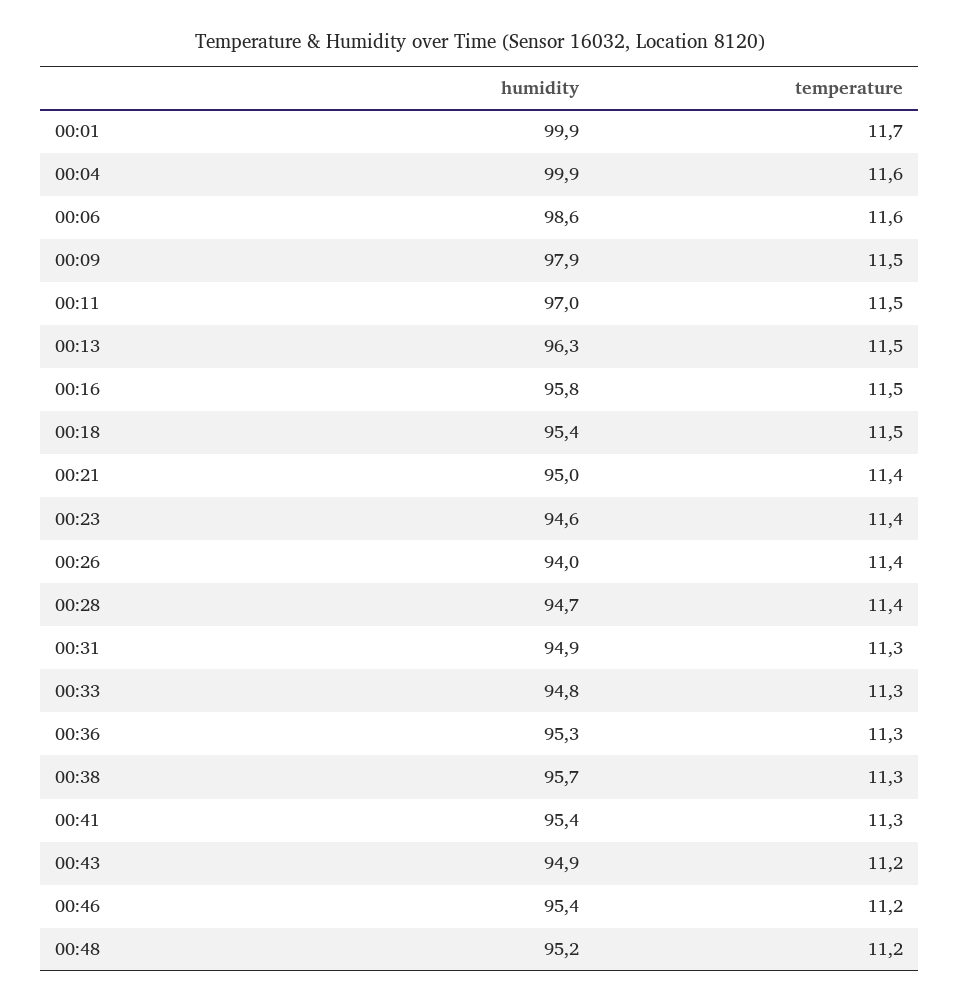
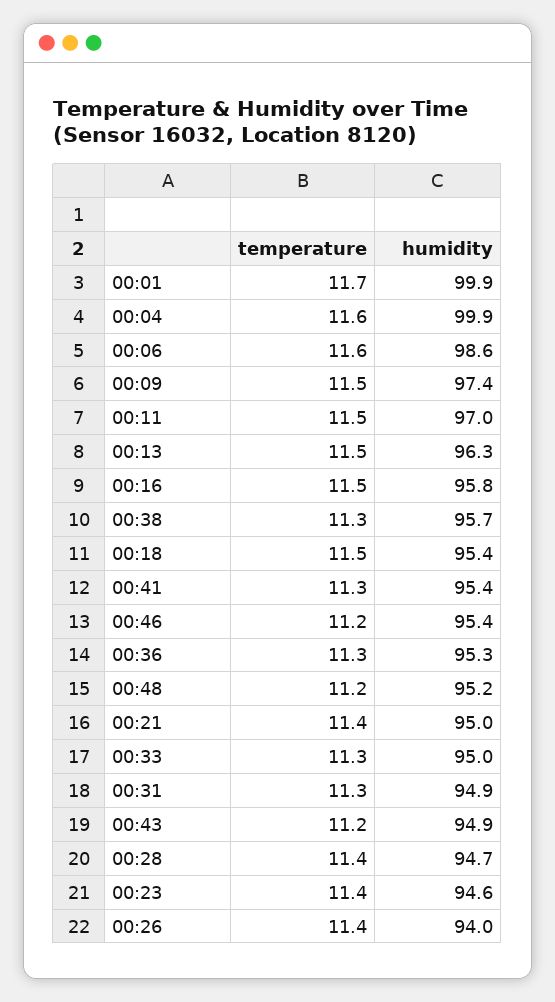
  {
    "humidity": {
      "00:01": 99.9,
      "00:04": 99.9,
      "00:06": 98.6,
-     "00:09": 97.9,
+     "00:09": 97.4,
      "00:11": 97,
      "00:13": 96.3,
      "00:16": 95.8,
      "00:18": 95.4,
      "00:21": 95,
      "00:23": 94.6,
      "00:26": 94,
      "00:28": 94.7,
      "00:31": 94.9,
-     "00:33": 94.8,
+     "00:33": 95,
      "00:36": 95.3,
      "00:38": 95.7,
      "00:41": 95.4,
      "00:43": 94.9,
      "00:46": 95.4,
      "00:48": 95.2
    },
    "temperature": {
      "00:01": 11.7,
      "00:04": 11.6,
      "00:06": 11.6,
      "00:09": 11.5,
      "00:11": 11.5,
      "00:13": 11.5,
      "00:16": 11.5,
      "00:18": 11.5,
      "00:21": 11.4,
      "00:23": 11.4,
      "00:26": 11.4,
      "00:28": 11.4,
      "00:31": 11.3,
      "00:33": 11.3,
      "00:36": 11.3,
      "00:38": 11.3,
      "00:41": 11.3,
      "00:43": 11.2,
      "00:46": 11.2,
      "00:48": 11.2
    }
  }

